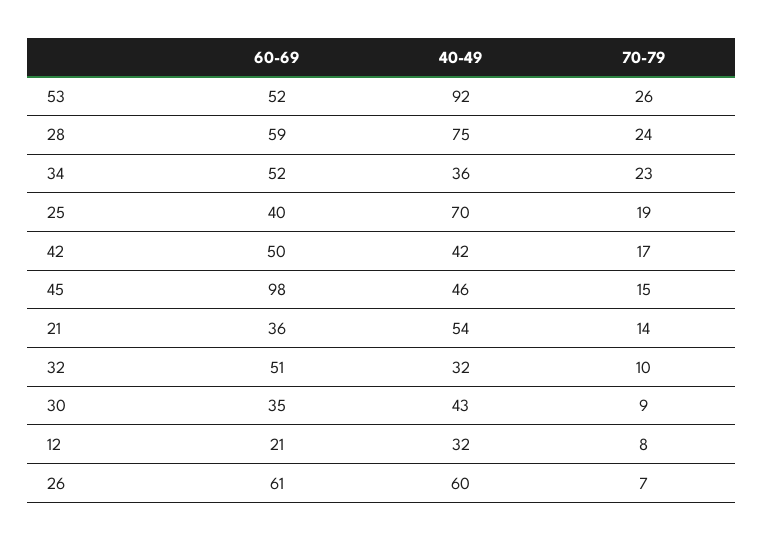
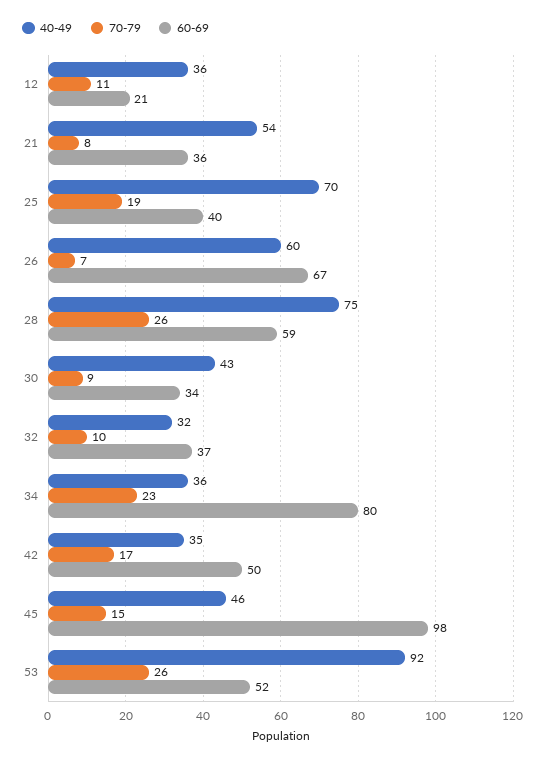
  {
    "60-69": {
      "53": 52,
      "28": 59,
-     "34": 52,
+     "34": 80,
      "25": 40,
      "42": 50,
      "45": 98,
      "21": 36,
-     "32": 51,
+     "32": 37,
-     "30": 35,
+     "30": 34,
      "12": 21,
-     "26": 61
+     "26": 67
    },
    "40-49": {
      "53": 92,
      "28": 75,
      "34": 36,
      "25": 70,
-     "42": 42,
+     "42": 35,
      "45": 46,
      "21": 54,
      "32": 32,
      "30": 43,
-     "12": 32,
+     "12": 36,
      "26": 60
    },
    "70-79": {
      "53": 26,
-     "28": 24,
+     "28": 26,
      "34": 23,
      "25": 19,
      "42": 17,
      "45": 15,
-     "21": 14,
+     "21": 8,
      "32": 10,
      "30": 9,
-     "12": 8,
+     "12": 11,
      "26": 7
    }
  }

